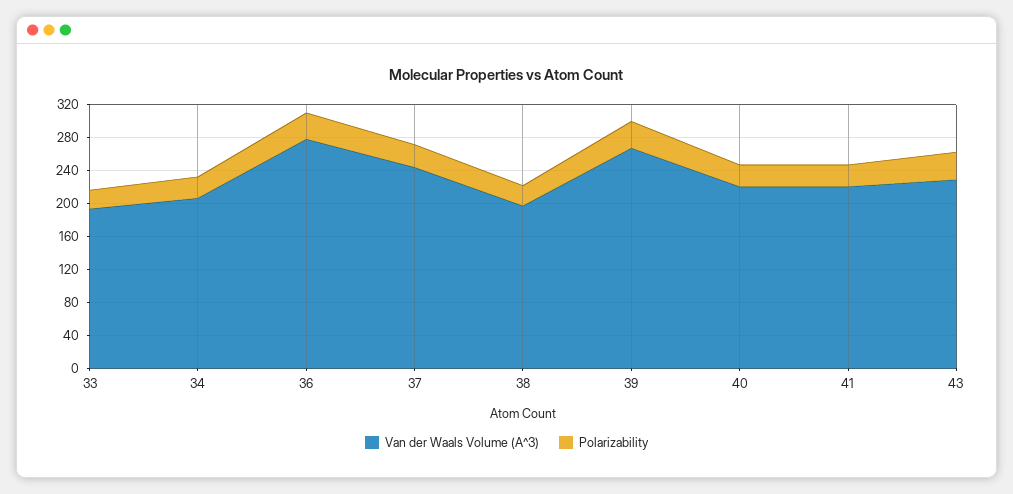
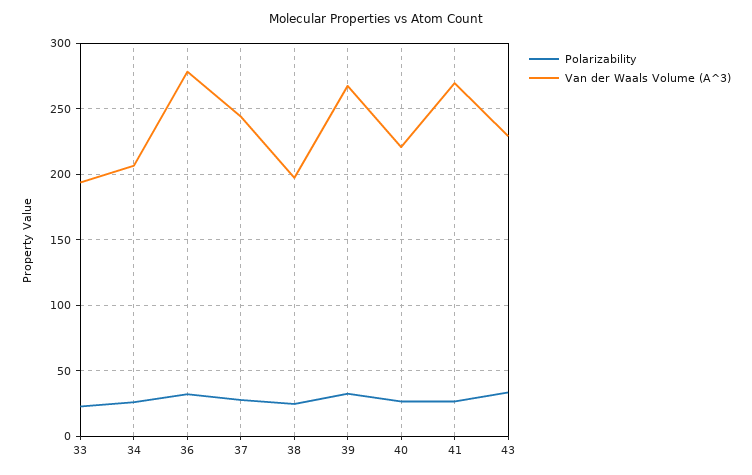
  {
    "Van der Waals Volume (A^3)": {
      "33": 195,
      "34": 205,
      "36": 280,
      "37": 245,
      "38": 195,
      "39": 265,
      "40": 220,
-     "41": 220,
+     "41": 270,
      "43": 230
    },
    "Polarizability": {
      "33": 25,
      "34": 25,
      "36": 30,
      "37": 30,
      "38": 25,
      "39": 30,
      "40": 25,
      "41": 25,
      "43": 35
    }
  }

